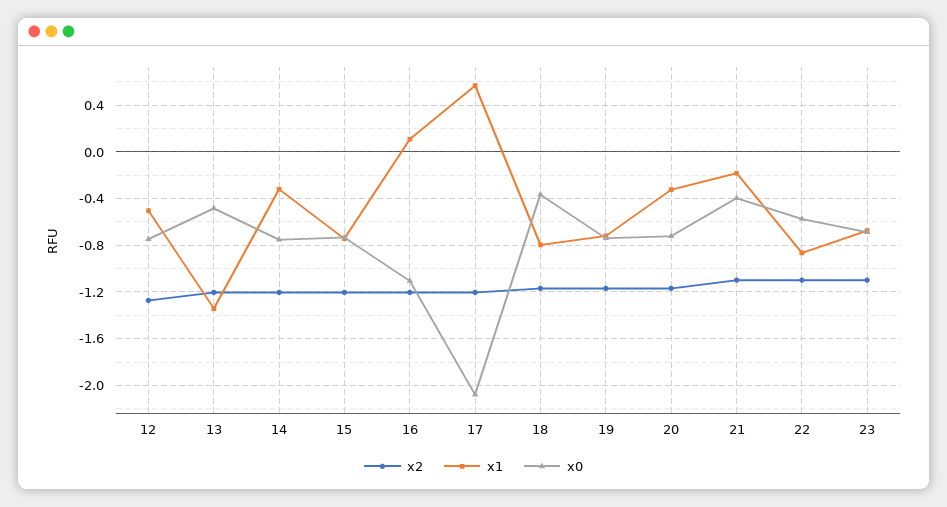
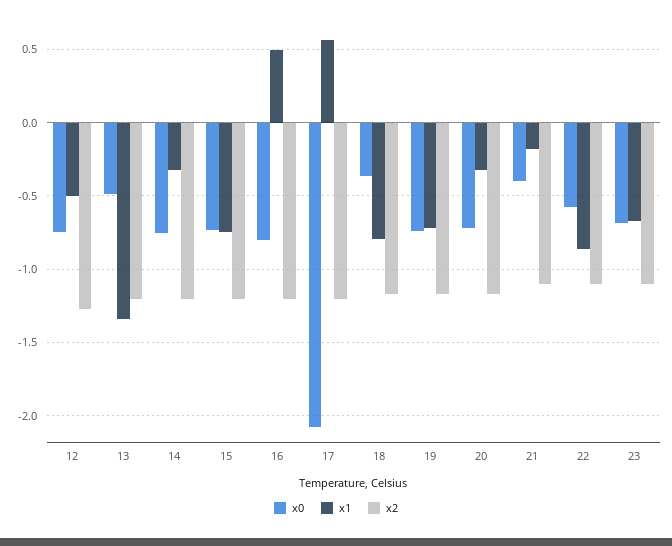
  {
    "x2": {
      "12": -1.25,
      "13": -1.2,
      "14": -1.2,
      "15": -1.2,
      "16": -1.2,
      "17": -1.2,
      "18": -1.15,
      "19": -1.15,
      "20": -1.15,
      "21": -1.1,
      "22": -1.1,
      "23": -1.1
    },
    "x1": {
      "12": -0.5,
      "13": -1.35,
      "14": -0.3,
      "15": -0.75,
-     "16": 0.1,
+     "16": 0.5,
      "17": 0.55,
      "18": -0.8,
      "19": -0.7,
      "20": -0.3,
      "21": -0.2,
      "22": -0.85,
      "23": -0.65
    },
    "x0": {
      "12": -0.75,
      "13": -0.5,
      "14": -0.75,
      "15": -0.75,
-     "16": -1.1,
+     "16": -0.8,
      "17": -2.1,
      "18": -0.35,
      "19": -0.75,
      "20": -0.7,
      "21": -0.4,
      "22": -0.55,
      "23": -0.7
    }
  }

